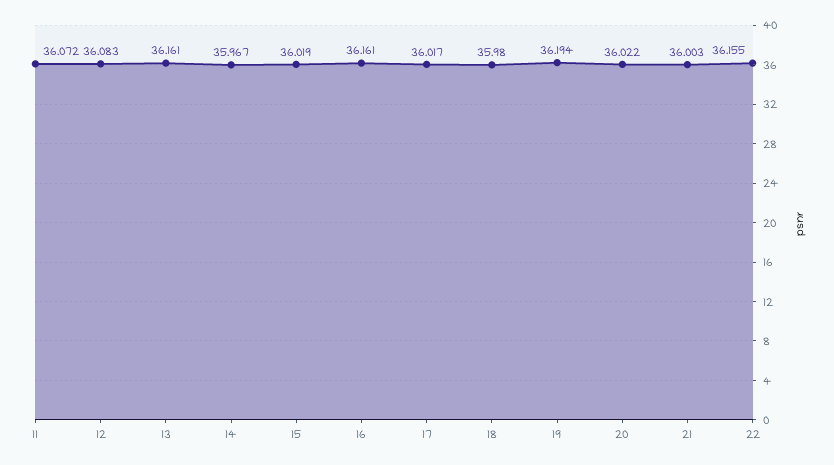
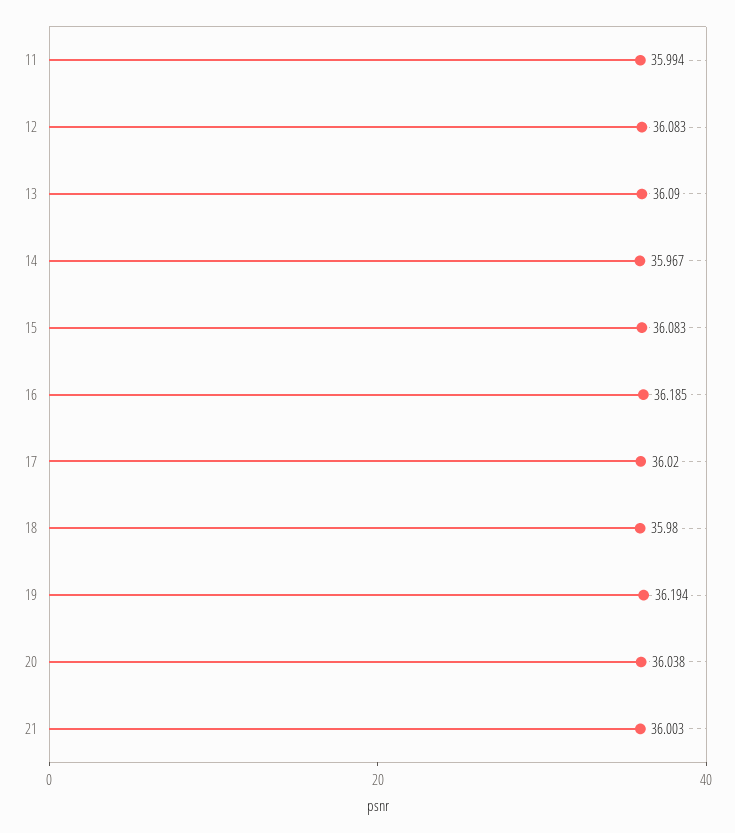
  {
-   "11": 36.072,
+   "11": 35.994,
    "12": 36.083,
-   "13": 36.161,
+   "13": 36.09,
    "14": 35.967,
-   "15": 36.019,
+   "15": 36.083,
-   "16": 36.161,
+   "16": 36.185,
-   "17": 36.017,
+   "17": 36.02,
    "18": 35.98,
    "19": 36.194,
-   "20": 36.022,
+   "20": 36.038,
-   "21": 36.003,
+   "21": 36.003
-   "22": 36.155
  }

